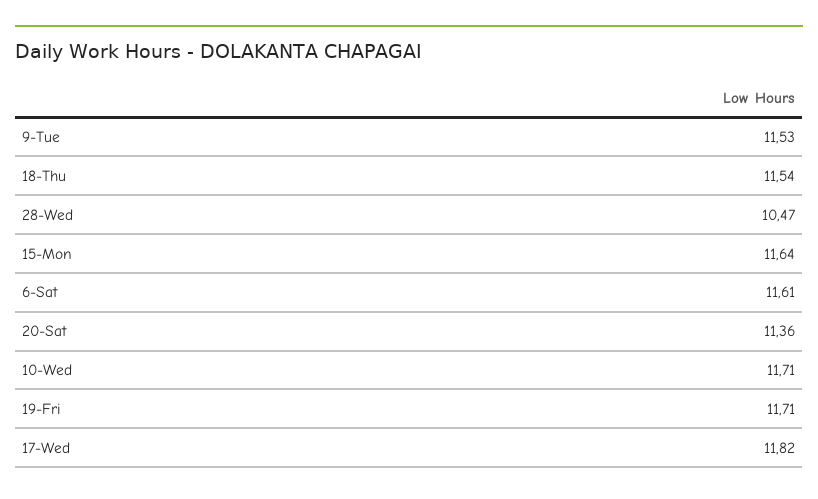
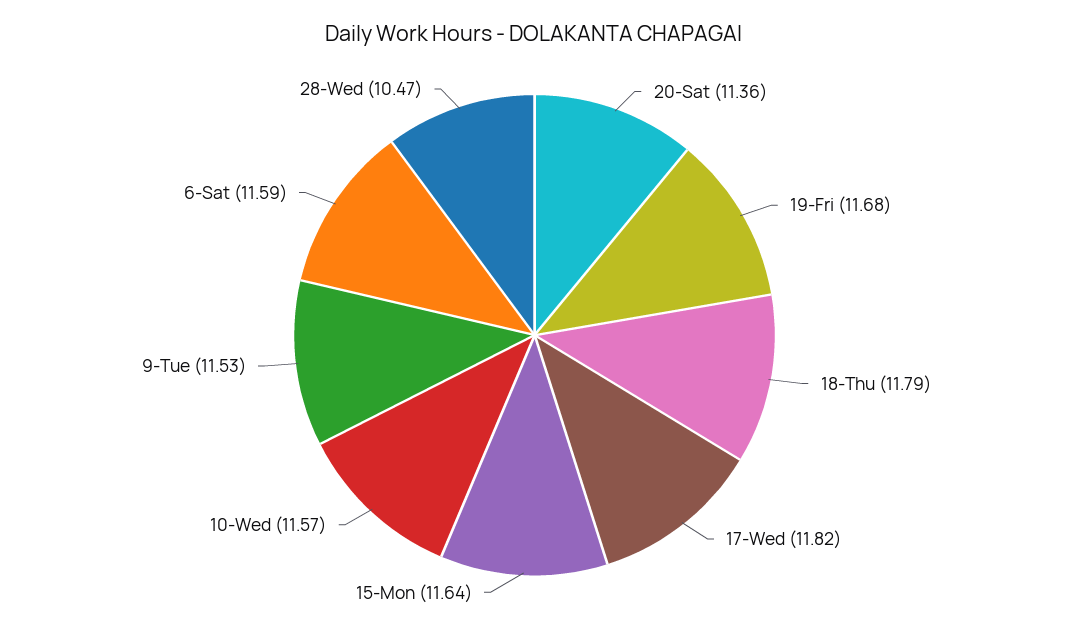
  {
    "9-Tue": 11.53,
-   "18-Thu": 11.54,
+   "18-Thu": 11.79,
    "28-Wed": 10.47,
    "15-Mon": 11.64,
-   "6-Sat": 11.61,
+   "6-Sat": 11.59,
    "20-Sat": 11.36,
-   "10-Wed": 11.71,
+   "10-Wed": 11.57,
-   "19-Fri": 11.71,
+   "19-Fri": 11.68,
    "17-Wed": 11.82
  }

